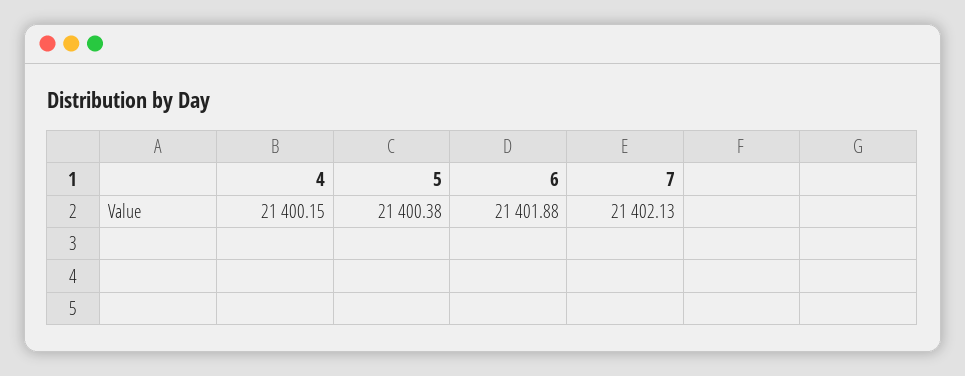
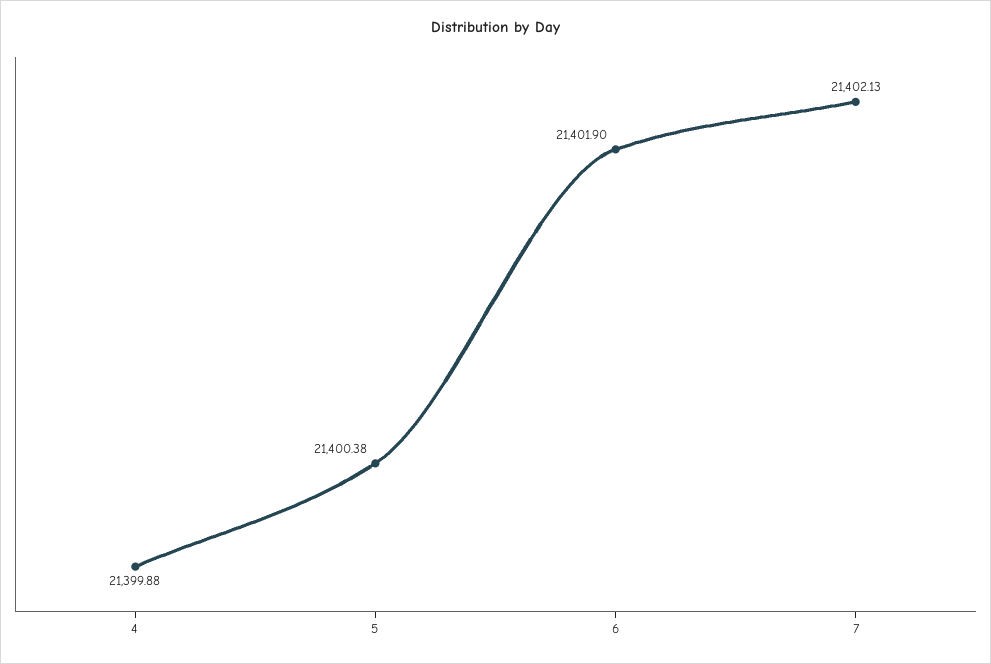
  {
-   "4": 21400.15,
+   "4": 21399.88,
    "5": 21400.38,
-   "6": 21401.88,
+   "6": 21401.9,
    "7": 21402.13
  }

